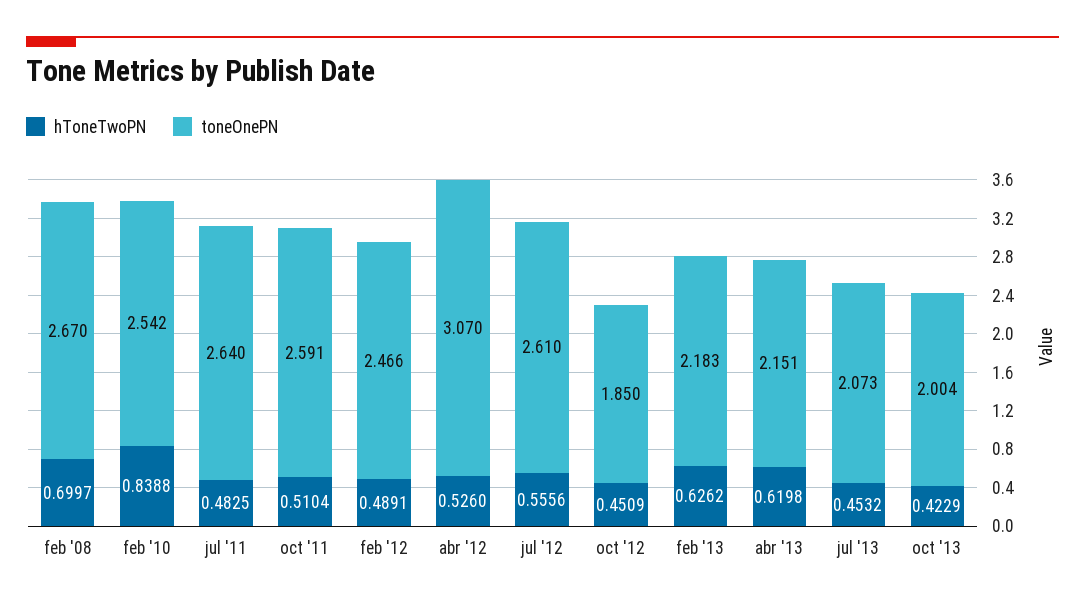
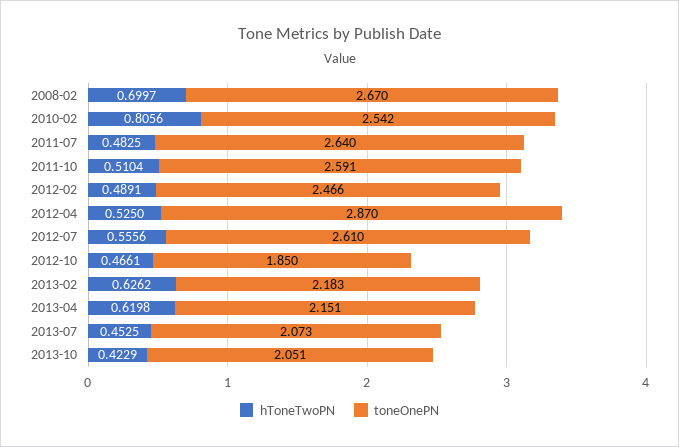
  {
    "hToneTwoPN": {
      "feb '08": 0.6997,
-     "feb '10": 0.8388,
+     "feb '10": 0.8056,
      "jul '11": 0.4825,
      "oct '11": 0.5104,
      "feb '12": 0.4891,
-     "abr '12": 0.526,
+     "abr '12": 0.525,
      "jul '12": 0.5556,
-     "oct '12": 0.4509,
+     "oct '12": 0.4661,
      "feb '13": 0.6262,
      "abr '13": 0.6198,
-     "jul '13": 0.4532,
+     "jul '13": 0.4525,
      "oct '13": 0.4229
    },
    "toneOnePN": {
      "feb '08": 2.67,
      "feb '10": 2.542,
      "jul '11": 2.64,
      "oct '11": 2.591,
      "feb '12": 2.466,
-     "abr '12": 3.07,
+     "abr '12": 2.87,
      "jul '12": 2.61,
      "oct '12": 1.85,
      "feb '13": 2.183,
      "abr '13": 2.151,
      "jul '13": 2.073,
-     "oct '13": 2.004
+     "oct '13": 2.051
    }
  }

